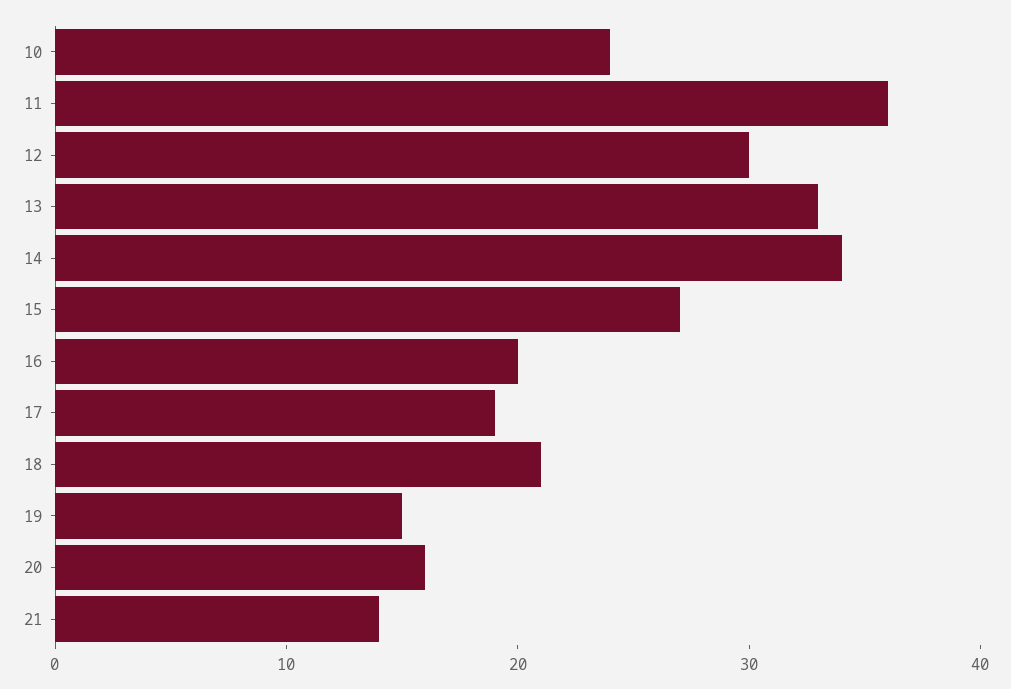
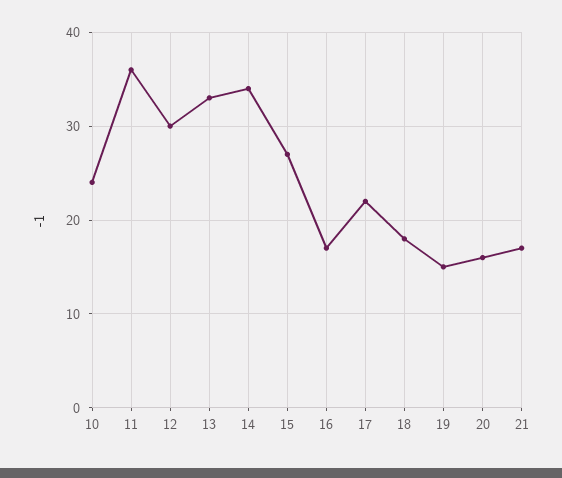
  {
    "10": 24,
    "11": 36,
    "12": 30,
    "13": 33,
    "14": 34,
    "15": 27,
-   "16": 20,
+   "16": 17,
-   "17": 19,
+   "17": 22,
-   "18": 21,
+   "18": 18,
    "19": 15,
    "20": 16,
-   "21": 14
+   "21": 17
  }

